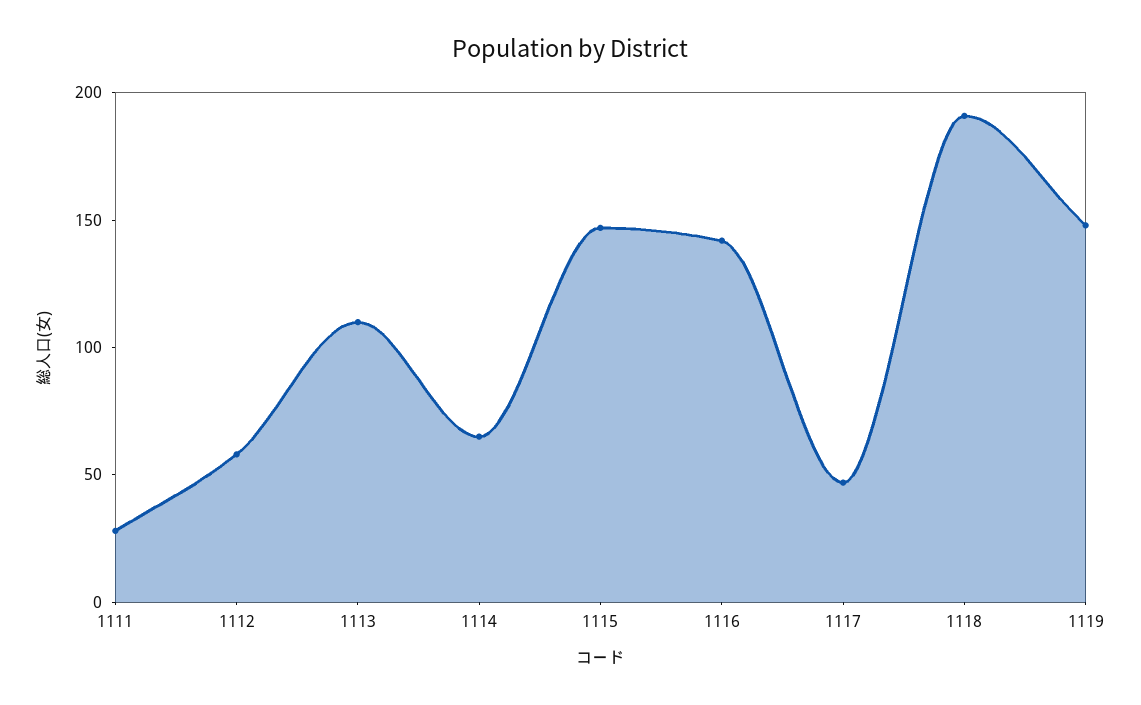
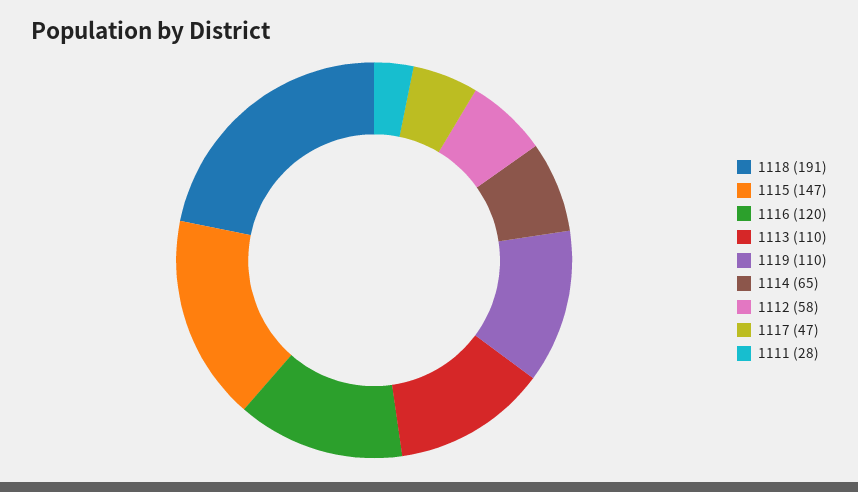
  {
    "1111": 28,
    "1112": 58,
    "1113": 110,
    "1114": 65,
    "1115": 147,
-   "1116": 140,
+   "1116": 120,
    "1117": 47,
    "1118": 191,
-   "1119": 150
+   "1119": 110
  }

